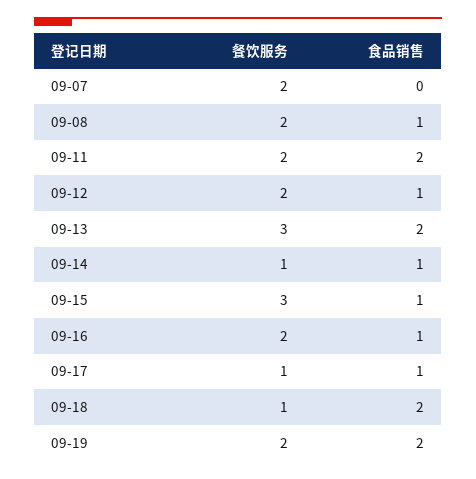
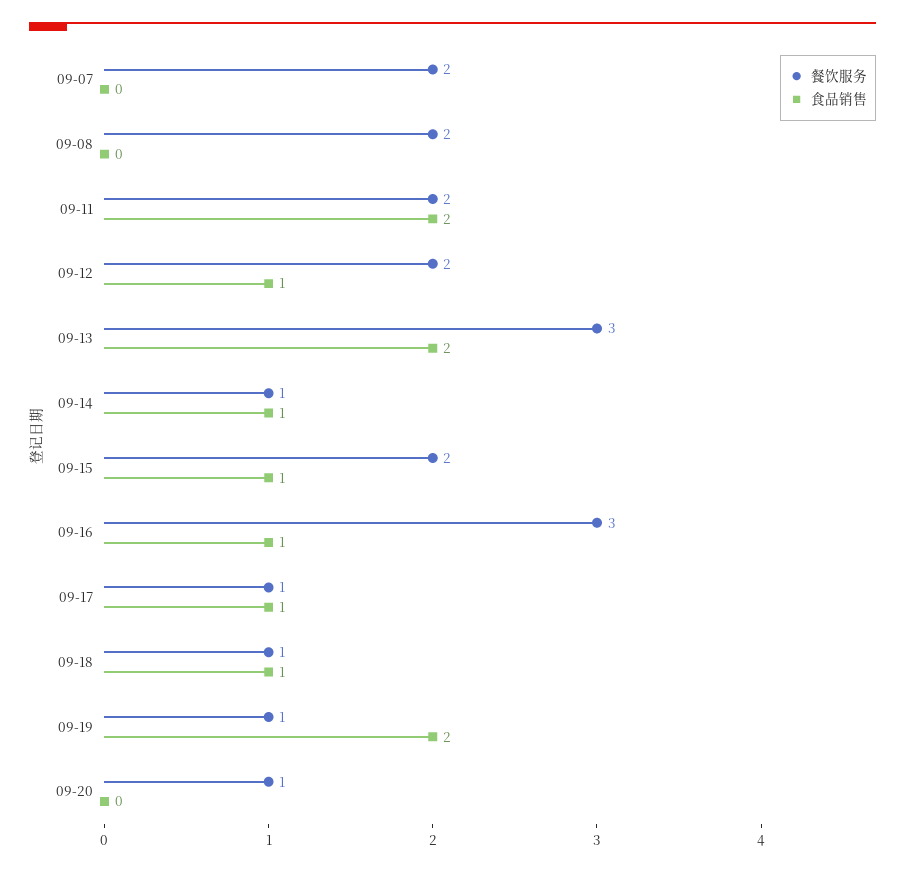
  {
    "餐饮服务": {
      "09-07": 2,
      "09-08": 2,
      "09-11": 2,
      "09-12": 2,
      "09-13": 3,
      "09-14": 1,
-     "09-15": 3,
+     "09-15": 2,
-     "09-16": 2,
+     "09-16": 3,
      "09-17": 1,
      "09-18": 1,
-     "09-19": 2
+     "09-19": 1,
+     "09-20": 1
    },
    "食品销售": {
      "09-07": 0,
-     "09-08": 1,
+     "09-08": 0,
      "09-11": 2,
      "09-12": 1,
      "09-13": 2,
      "09-14": 1,
      "09-15": 1,
      "09-16": 1,
      "09-17": 1,
-     "09-18": 2,
+     "09-18": 1,
-     "09-19": 2
+     "09-19": 2,
+     "09-20": 0
    }
  }

